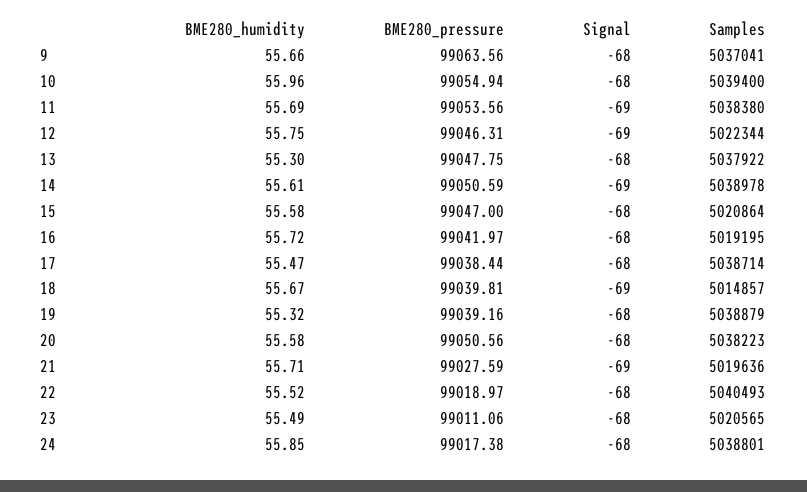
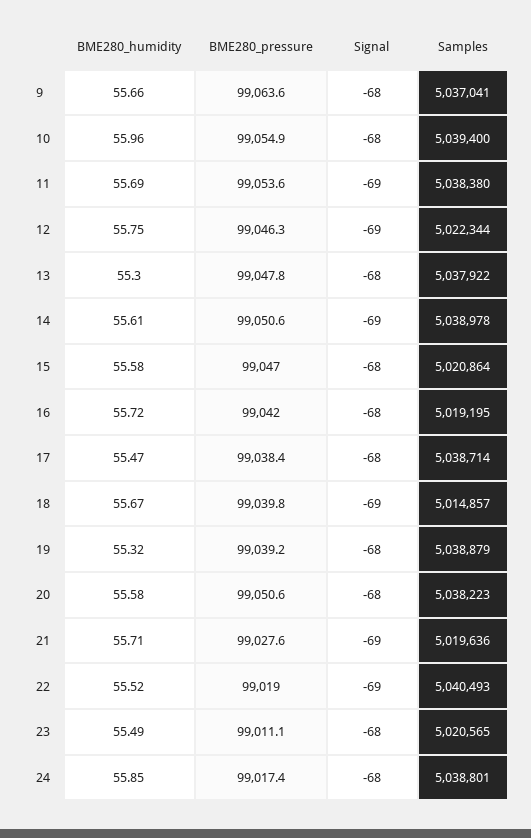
  {
    "BME280_humidity": {
      "9": 55.66,
      "10": 55.96,
      "11": 55.69,
      "12": 55.75,
      "13": 55.3,
      "14": 55.61,
      "15": 55.58,
      "16": 55.72,
      "17": 55.47,
      "18": 55.67,
      "19": 55.32,
      "20": 55.58,
      "21": 55.71,
      "22": 55.52,
      "23": 55.49,
      "24": 55.85
    },
    "BME280_pressure": {
      "9": 99063.56,
      "10": 99054.94,
      "11": 99053.56,
      "12": 99046.31,
      "13": 99047.75,
      "14": 99050.59,
      "15": 99047,
      "16": 99041.97,
      "17": 99038.44,
      "18": 99039.81,
      "19": 99039.16,
      "20": 99050.56,
      "21": 99027.59,
      "22": 99018.97,
      "23": 99011.06,
      "24": 99017.38
    },
    "Signal": {
      "9": -68,
      "10": -68,
      "11": -69,
      "12": -69,
      "13": -68,
      "14": -69,
      "15": -68,
      "16": -68,
      "17": -68,
      "18": -69,
      "19": -68,
      "20": -68,
      "21": -69,
-     "22": -68,
+     "22": -69,
      "23": -68,
      "24": -68
    },
    "Samples": {
      "9": 5037041,
      "10": 5039400,
      "11": 5038380,
      "12": 5022344,
      "13": 5037922,
      "14": 5038978,
      "15": 5020864,
      "16": 5019195,
      "17": 5038714,
      "18": 5014857,
      "19": 5038879,
      "20": 5038223,
      "21": 5019636,
      "22": 5040493,
      "23": 5020565,
      "24": 5038801
    }
  }

